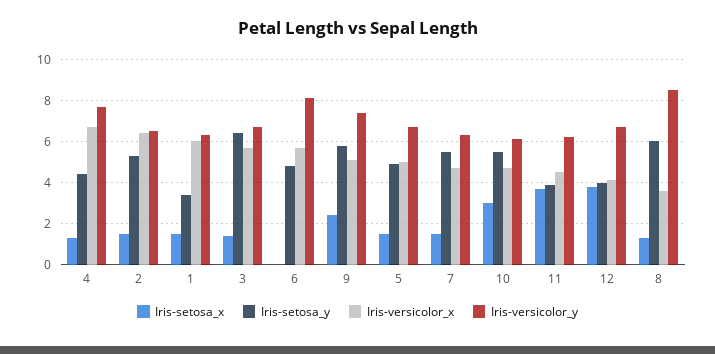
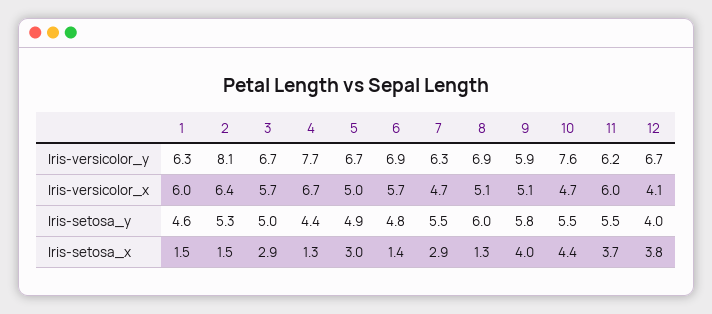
  {
    "Iris-setosa_x": {
      "4": 1.3,
      "2": 1.5,
      "1": 1.5,
-     "3": 1.5,
+     "3": 2.9,
-     "6": 0,
+     "6": 1.4,
-     "9": 2.5,
+     "9": 4,
-     "5": 1.5,
+     "5": 3,
-     "7": 1.5,
+     "7": 2.9,
-     "10": 3,
+     "10": 4.4,
      "11": 3.7,
      "12": 3.8,
      "8": 1.3
    },
    "Iris-setosa_y": {
      "4": 4.4,
      "2": 5.3,
-     "1": 3.5,
+     "1": 4.6,
-     "3": 6.5,
+     "3": 5,
      "6": 4.8,
      "9": 5.8,
      "5": 4.9,
      "7": 5.5,
      "10": 5.5,
-     "11": 4,
+     "11": 5.5,
      "12": 4,
      "8": 6
    },
    "Iris-versicolor_x": {
      "4": 6.7,
      "2": 6.4,
      "1": 6,
      "3": 5.7,
      "6": 5.7,
      "9": 5.1,
      "5": 5,
      "7": 4.7,
      "10": 4.7,
-     "11": 4.5,
+     "11": 6,
      "12": 4.1,
-     "8": 3.5
+     "8": 5.1
    },
    "Iris-versicolor_y": {
      "4": 7.7,
-     "2": 6.5,
+     "2": 8.1,
      "1": 6.3,
      "3": 6.7,
-     "6": 8,
+     "6": 6.9,
-     "9": 7.5,
+     "9": 5.9,
      "5": 6.7,
      "7": 6.3,
-     "10": 6,
+     "10": 7.6,
      "11": 6.2,
      "12": 6.7,
-     "8": 8.5
+     "8": 6.9
    }
  }

